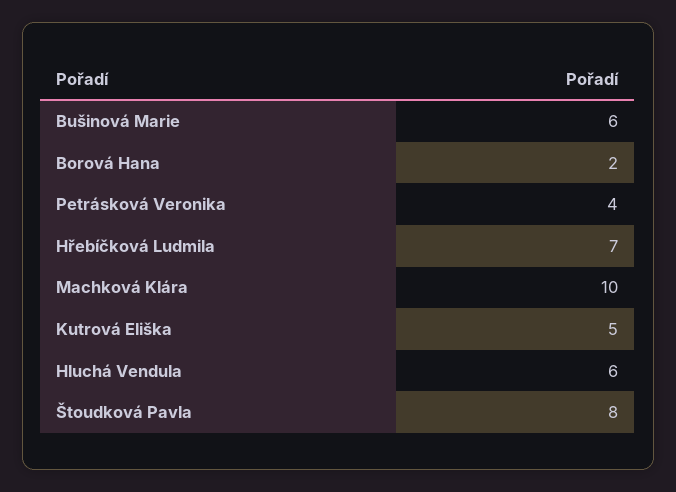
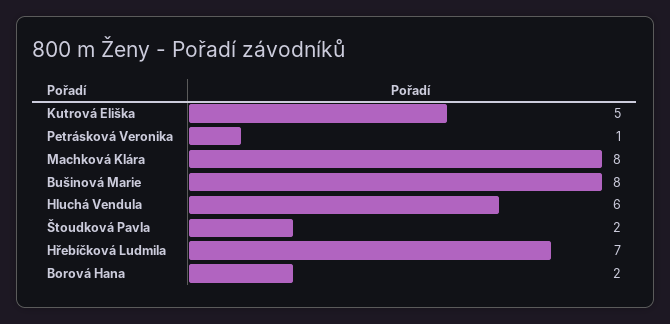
  {
-   "Bušinová Marie": 6,
+   "Bušinová Marie": 8,
    "Borová Hana": 2,
-   "Petrásková Veronika": 4,
+   "Petrásková Veronika": 1,
    "Hřebíčková Ludmila": 7,
-   "Machková Klára": 10,
+   "Machková Klára": 8,
    "Kutrová Eliška": 5,
    "Hluchá Vendula": 6,
-   "Štoudková Pavla": 8
+   "Štoudková Pavla": 2
  }

